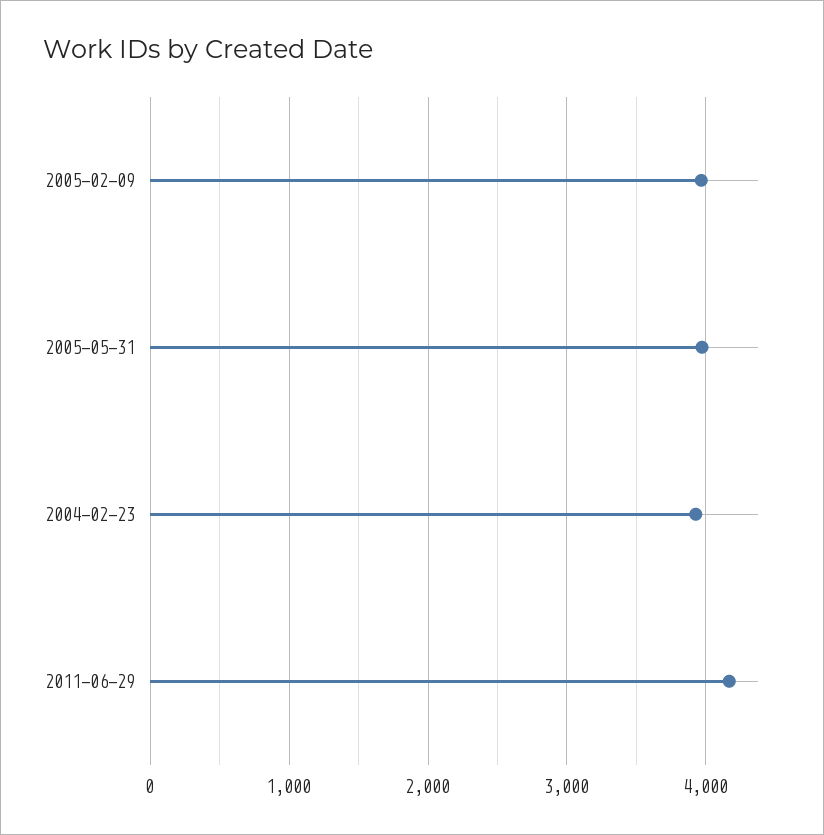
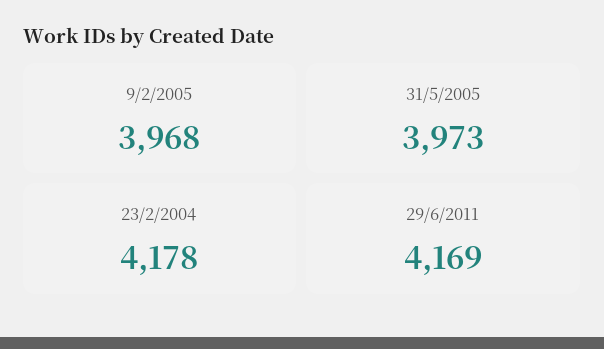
  {
    "2005-02-09": 3968,
    "2005-05-31": 3973,
-   "2004-02-23": 3900,
+   "2004-02-23": 4178,
    "2011-06-29": 4169
  }

